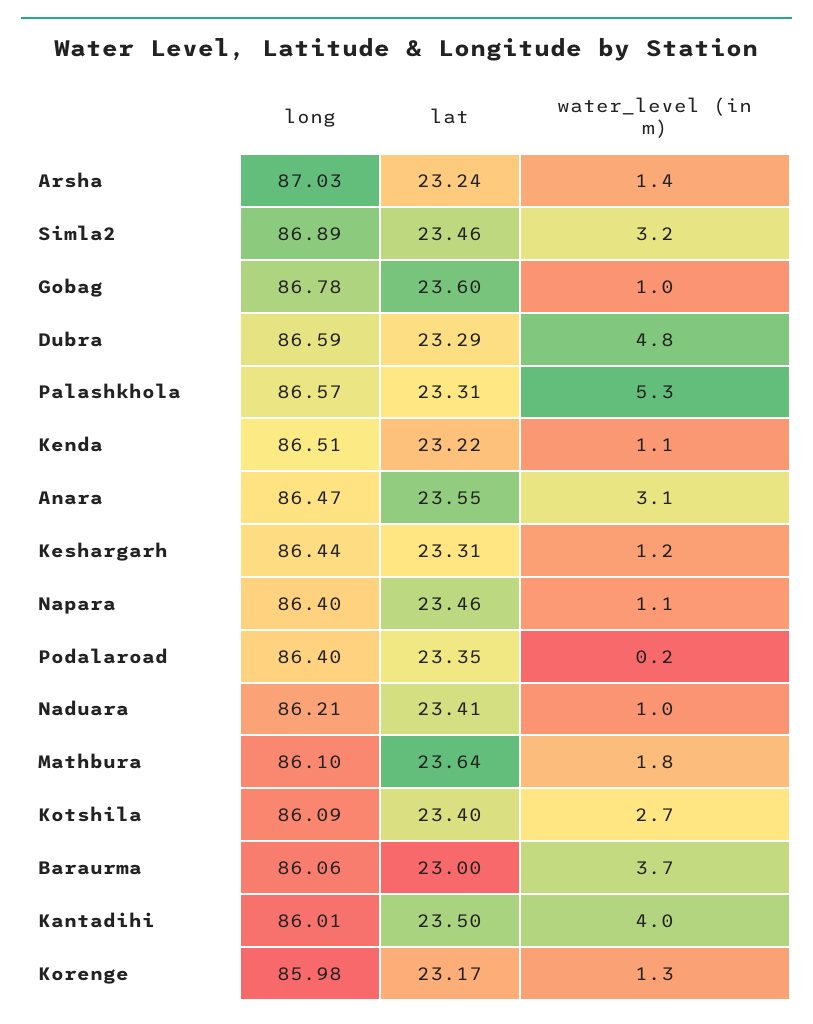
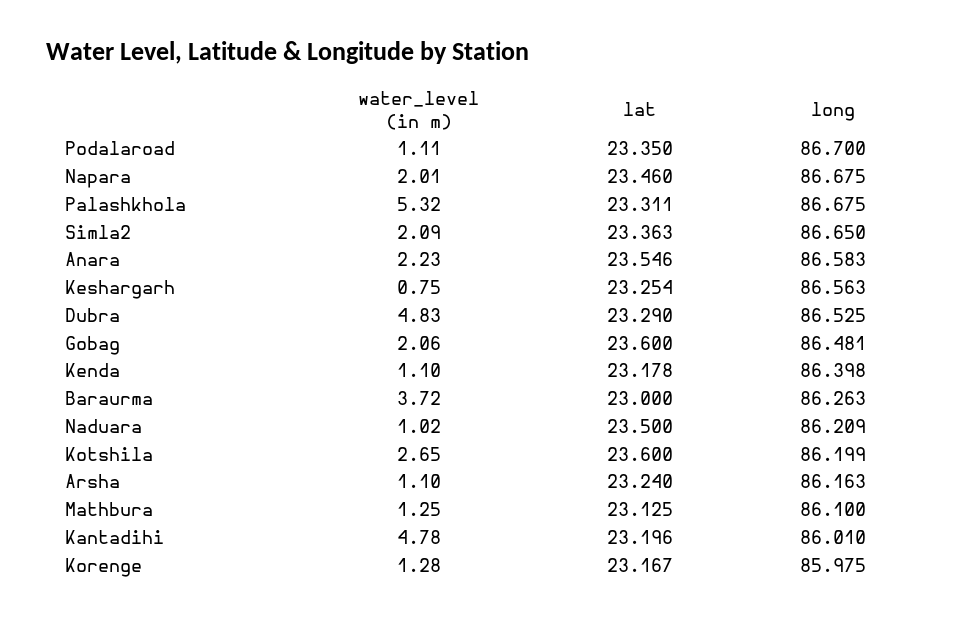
  {
    "long": {
-     "Arsha": 87.03,
+     "Arsha": 86.163,
-     "Simla2": 86.89,
+     "Simla2": 86.65,
-     "Gobag": 86.78,
+     "Gobag": 86.481,
-     "Dubra": 86.59,
+     "Dubra": 86.525,
-     "Palashkhola": 86.57,
+     "Palashkhola": 86.675,
-     "Kenda": 86.51,
+     "Kenda": 86.398,
-     "Anara": 86.47,
+     "Anara": 86.583,
-     "Keshargarh": 86.44,
+     "Keshargarh": 86.563,
-     "Napara": 86.4,
+     "Napara": 86.675,
-     "Podalaroad": 86.4,
+     "Podalaroad": 86.7,
      "Naduara": 86.209,
      "Mathbura": 86.1,
-     "Kotshila": 86.09,
+     "Kotshila": 86.199,
-     "Baraurma": 86.06,
+     "Baraurma": 86.263,
      "Kantadihi": 86.01,
      "Korenge": 85.975
    },
    "lat": {
      "Arsha": 23.24,
-     "Simla2": 23.46,
+     "Simla2": 23.363,
      "Gobag": 23.6,
      "Dubra": 23.29,
      "Palashkhola": 23.311,
-     "Kenda": 23.22,
+     "Kenda": 23.178,
      "Anara": 23.546,
-     "Keshargarh": 23.31,
+     "Keshargarh": 23.254,
      "Napara": 23.46,
      "Podalaroad": 23.35,
-     "Naduara": 23.41,
+     "Naduara": 23.5,
-     "Mathbura": 23.64,
+     "Mathbura": 23.125,
-     "Kotshila": 23.4,
+     "Kotshila": 23.6,
      "Baraurma": 23,
-     "Kantadihi": 23.5,
+     "Kantadihi": 23.196,
      "Korenge": 23.167
    },
    "water_level (in m)": {
-     "Arsha": 1.4,
+     "Arsha": 1.1,
-     "Simla2": 3.2,
+     "Simla2": 2.09,
-     "Gobag": 1,
+     "Gobag": 2.06,
      "Dubra": 4.83,
      "Palashkhola": 5.32,
      "Kenda": 1.1,
-     "Anara": 3.1,
+     "Anara": 2.23,
-     "Keshargarh": 1.2,
+     "Keshargarh": 0.75,
-     "Napara": 1.1,
+     "Napara": 2.01,
-     "Podalaroad": 0.2,
+     "Podalaroad": 1.11,
      "Naduara": 1.02,
-     "Mathbura": 1.8,
+     "Mathbura": 1.25,
      "Kotshila": 2.65,
      "Baraurma": 3.72,
-     "Kantadihi": 4,
+     "Kantadihi": 4.78,
      "Korenge": 1.28
    }
  }

